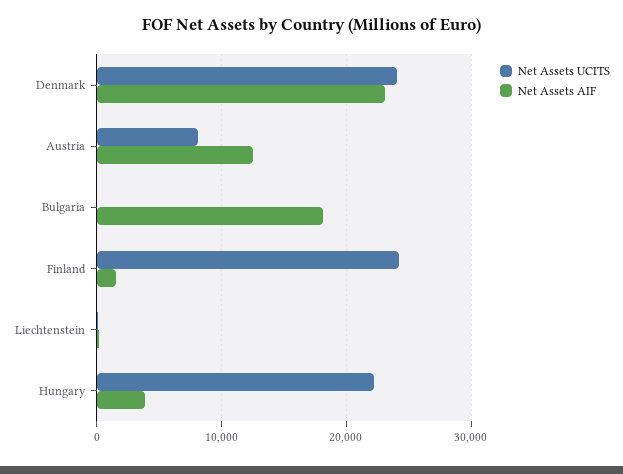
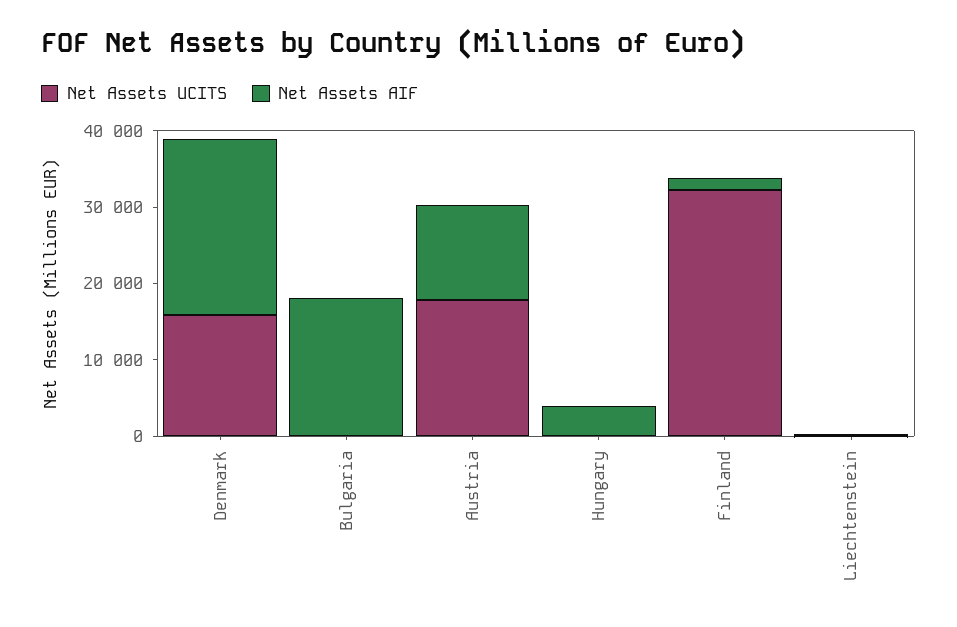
  {
    "Net Assets UCITS": {
-     "Denmark": 24000,
+     "Denmark": 16000,
-     "Austria": 8000,
+     "Austria": 18000,
      "Bulgaria": 0,
-     "Finland": 24000,
+     "Finland": 32000,
      "Liechtenstein": 0,
-     "Hungary": 22000
+     "Hungary": 0
    },
    "Net Assets AIF": {
      "Denmark": 23000,
      "Austria": 12000,
      "Bulgaria": 18000,
      "Finland": 2000,
      "Liechtenstein": 0,
      "Hungary": 4000
    }
  }

